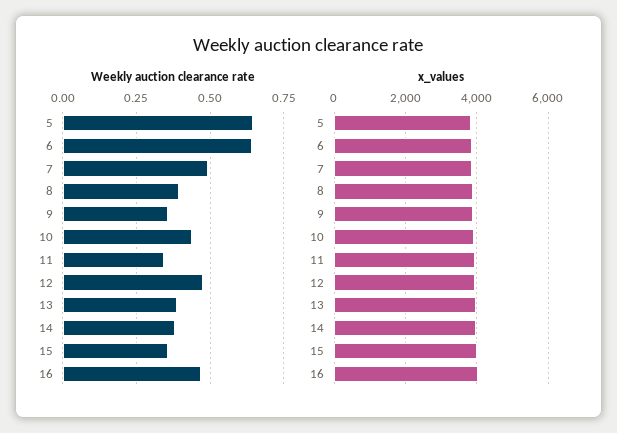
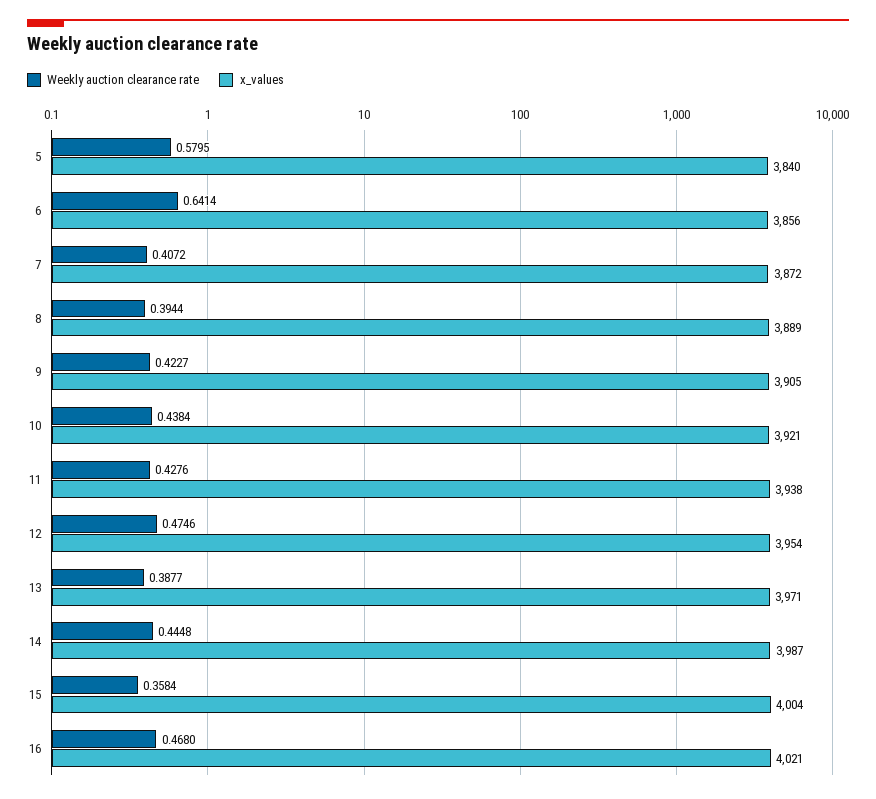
  {
    "Weekly auction clearance rate": {
-     "5": 0.65,
+     "5": 0.5795,
      "6": 0.6414,
-     "7": 0.5,
+     "7": 0.4072,
      "8": 0.3944,
-     "9": 0.35,
+     "9": 0.4227,
      "10": 0.4384,
-     "11": 0.35,
+     "11": 0.4276,
      "12": 0.4746,
      "13": 0.3877,
-     "14": 0.375,
+     "14": 0.4448,
      "15": 0.3584,
      "16": 0.468
    },
    "x_values": {
      "5": 3840,
      "6": 3856,
      "7": 3872,
      "8": 3889,
      "9": 3905,
      "10": 3921,
      "11": 3938,
      "12": 3954,
      "13": 3971,
      "14": 3987,
      "15": 4004,
      "16": 4021
    }
  }

